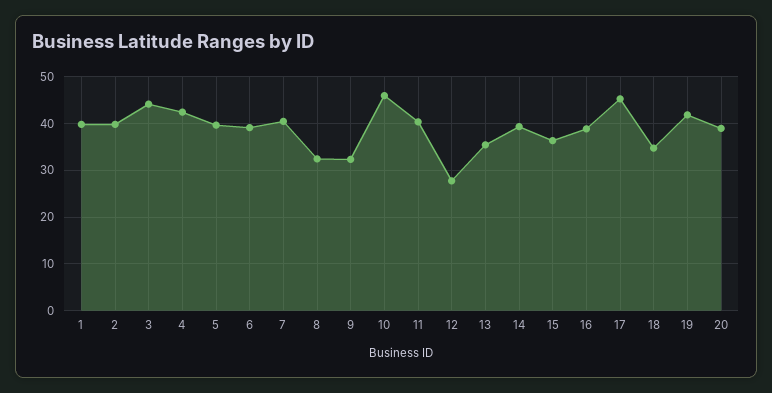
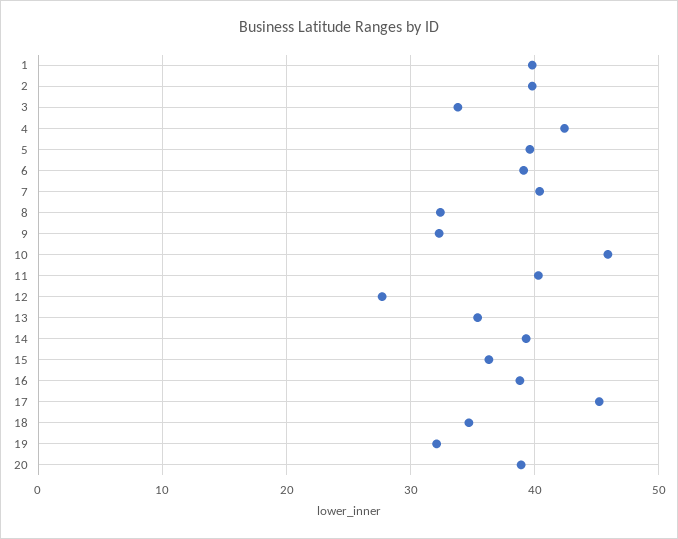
  {
    "1": 40,
    "2": 40,
-   "3": 44,
+   "3": 34,
    "4": 42,
    "5": 40,
    "6": 39,
    "7": 40,
    "8": 32,
    "9": 32,
    "10": 46,
    "11": 40,
    "12": 28,
    "13": 35,
    "14": 39,
    "15": 36,
    "16": 39,
    "17": 45,
    "18": 35,
-   "19": 42,
+   "19": 32,
    "20": 39
  }

